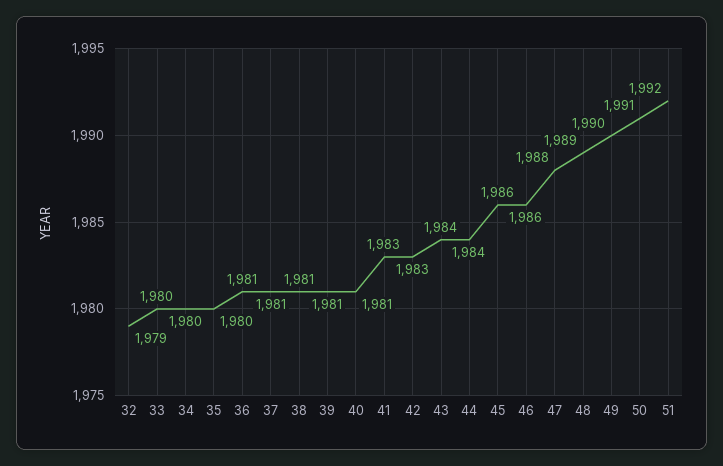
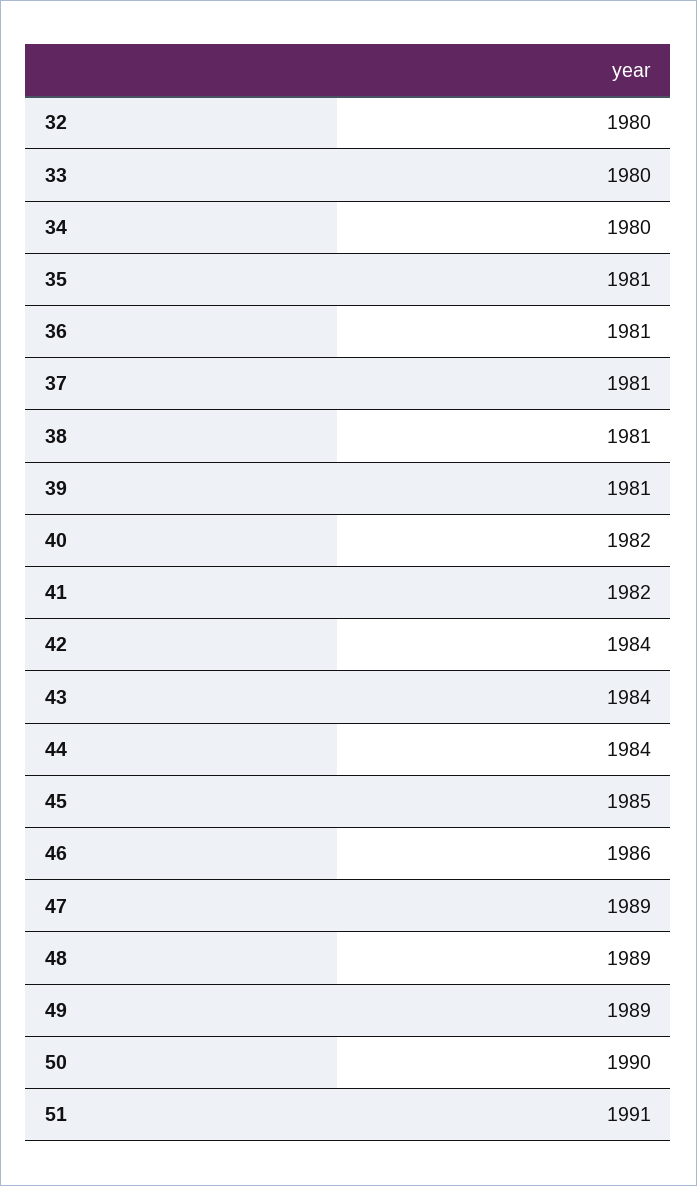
  {
-   "32": 1979,
+   "32": 1980,
    "33": 1980,
    "34": 1980,
-   "35": 1980,
+   "35": 1981,
    "36": 1981,
    "37": 1981,
    "38": 1981,
    "39": 1981,
-   "40": 1981,
+   "40": 1982,
-   "41": 1983,
+   "41": 1982,
-   "42": 1983,
+   "42": 1984,
    "43": 1984,
    "44": 1984,
-   "45": 1986,
+   "45": 1985,
    "46": 1986,
-   "47": 1988,
+   "47": 1989,
    "48": 1989,
-   "49": 1990,
+   "49": 1989,
-   "50": 1991,
+   "50": 1990,
-   "51": 1992
+   "51": 1991
  }

